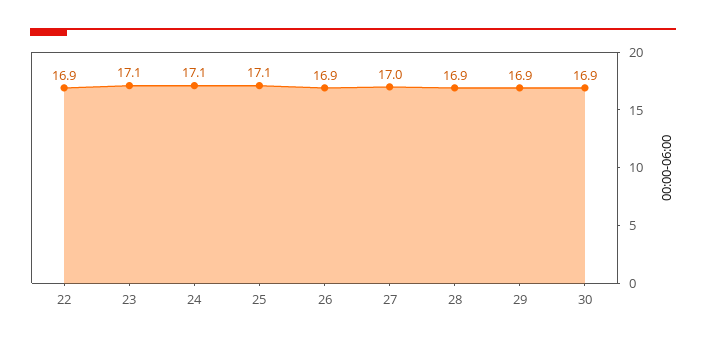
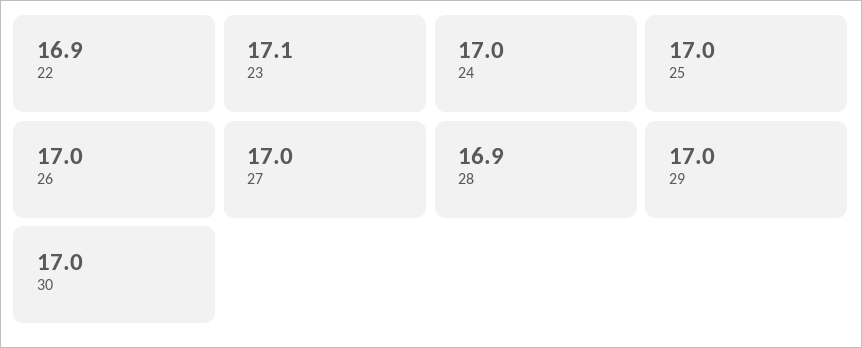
  {
    "22": 16.9,
    "23": 17.1,
-   "24": 17.1,
+   "24": 17,
-   "25": 17.1,
+   "25": 17,
-   "26": 16.9,
+   "26": 17,
    "27": 17,
    "28": 16.9,
-   "29": 16.9,
+   "29": 17,
-   "30": 16.9
+   "30": 17
  }

